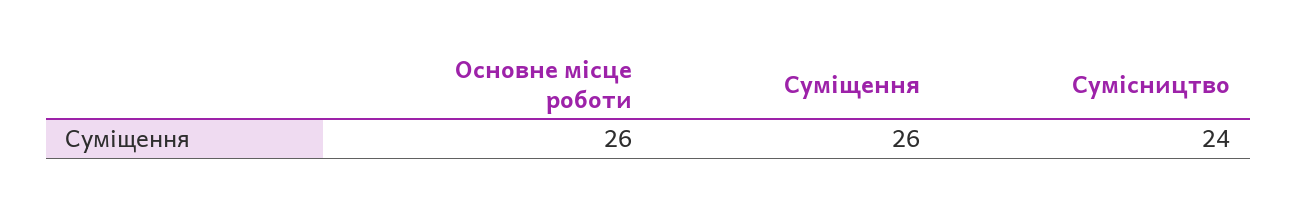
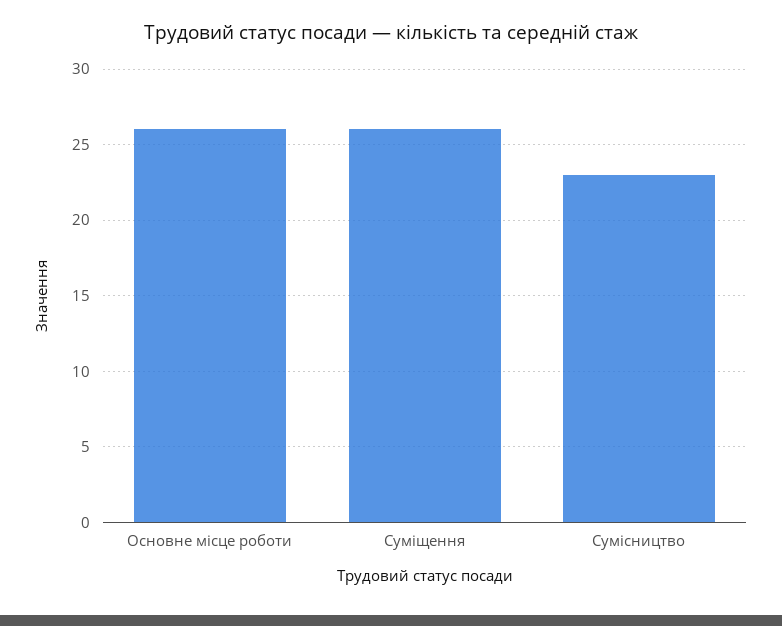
  {
    "Основне місце роботи": 26,
    "Суміщення": 26,
-   "Сумісництво": 24
+   "Сумісництво": 23
  }

